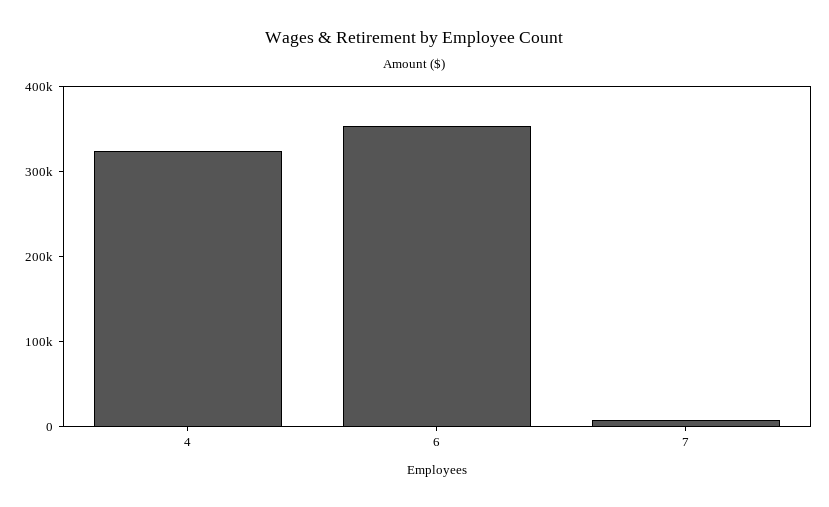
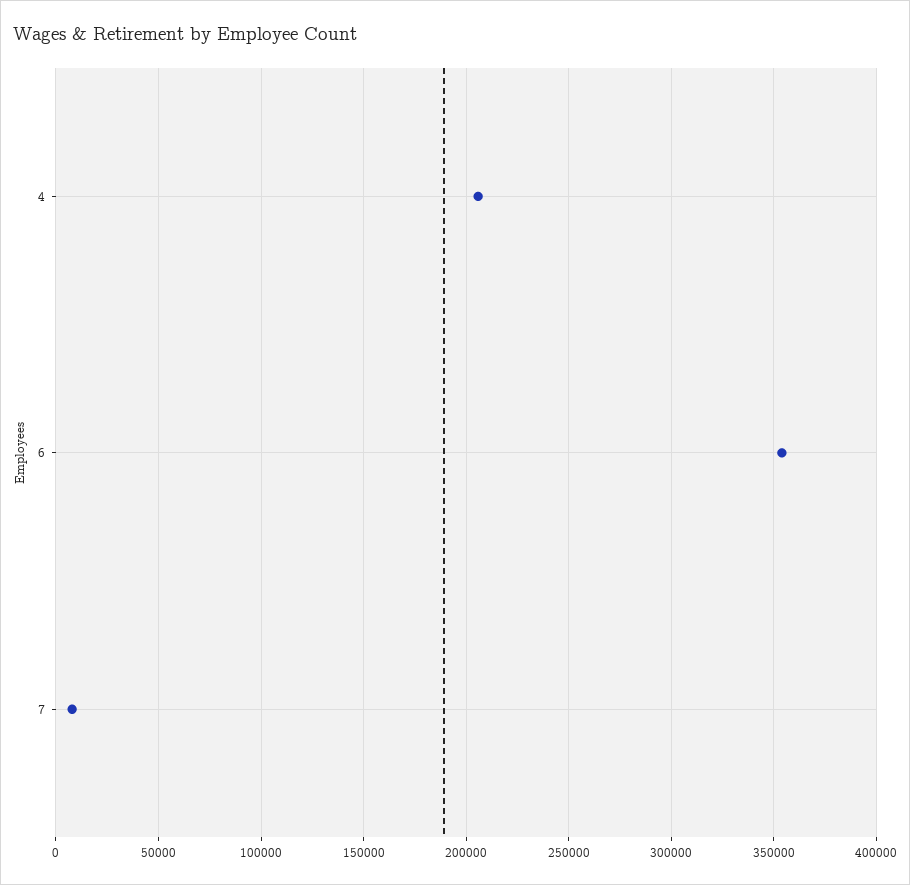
  {
-   "4": 320000,
+   "4": 205000,
    "6": 355000,
    "7": 10000
  }

